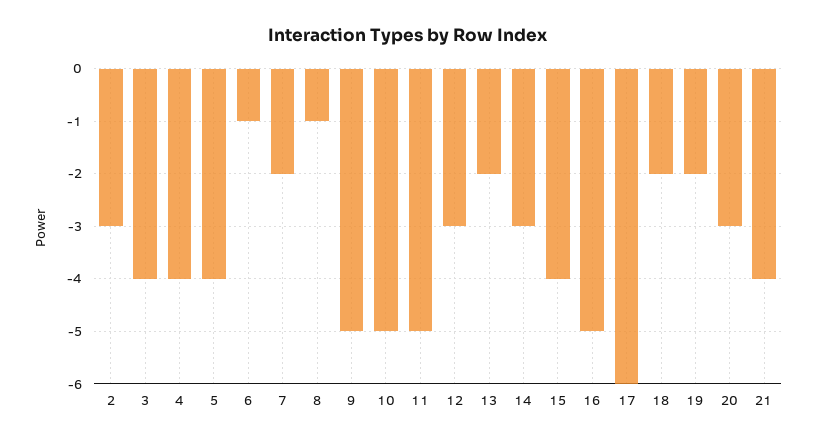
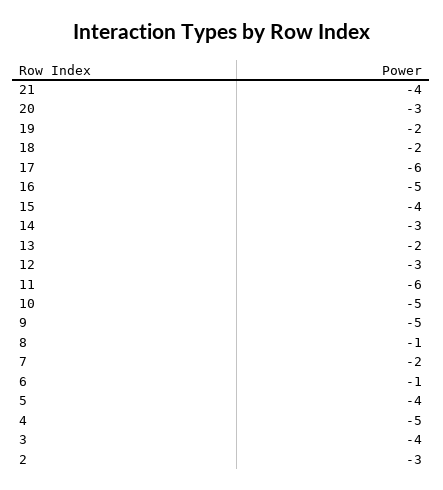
  {
    "2": -3,
    "3": -4,
-   "4": -4,
+   "4": -5,
    "5": -4,
    "6": -1,
    "7": -2,
    "8": -1,
    "9": -5,
    "10": -5,
-   "11": -5,
+   "11": -6,
    "12": -3,
    "13": -2,
    "14": -3,
    "15": -4,
    "16": -5,
    "17": -6,
    "18": -2,
    "19": -2,
    "20": -3,
    "21": -4
  }

